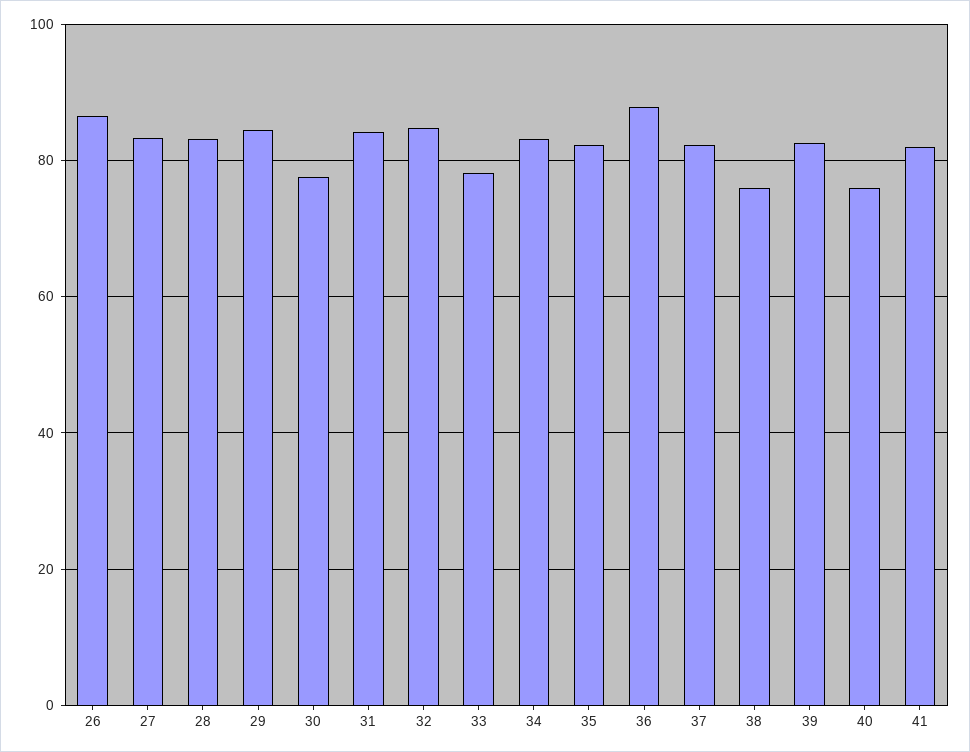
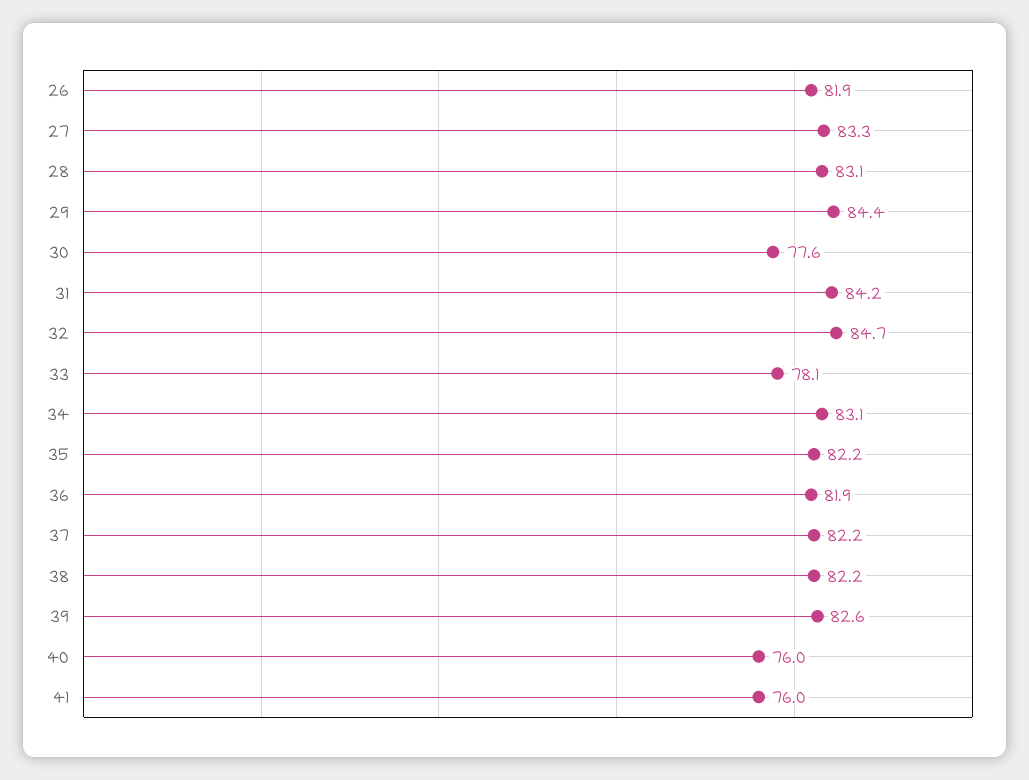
  {
-   "26": 86,
+   "26": 81.9,
    "27": 83.3,
    "28": 83.1,
    "29": 84.4,
    "30": 77.6,
    "31": 84.2,
    "32": 84.7,
    "33": 78.1,
    "34": 83.1,
    "35": 82.2,
-   "36": 88,
+   "36": 81.9,
    "37": 82.2,
-   "38": 76,
+   "38": 82.2,
    "39": 82.6,
    "40": 76,
-   "41": 82
+   "41": 76
  }

